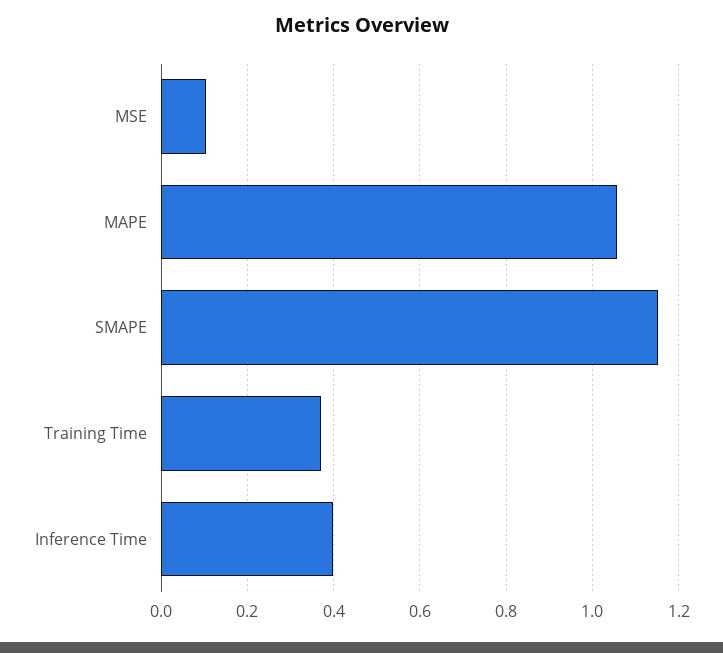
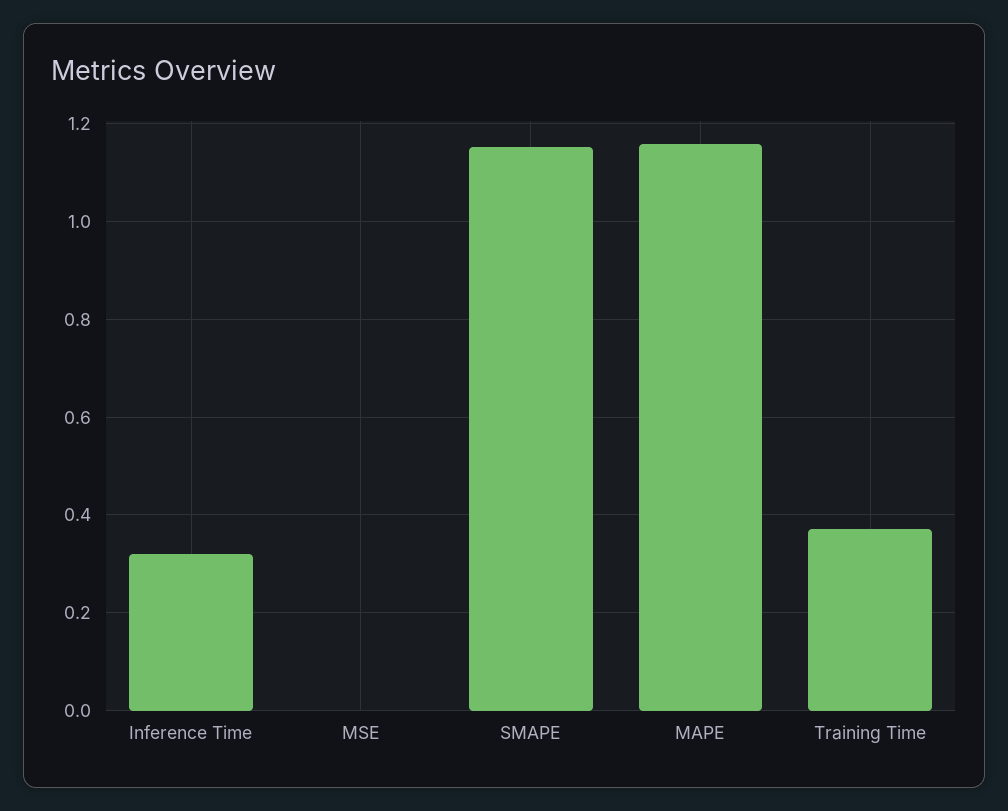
  {
-   "MSE": 0.1,
+   "MSE": 0,
-   "MAPE": 1.06,
+   "MAPE": 1.16,
    "SMAPE": 1.16,
    "Training Time": 0.38,
-   "Inference Time": 0.4
+   "Inference Time": 0.32
  }

